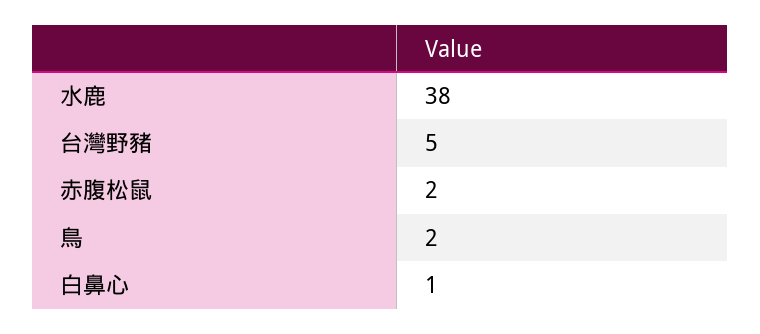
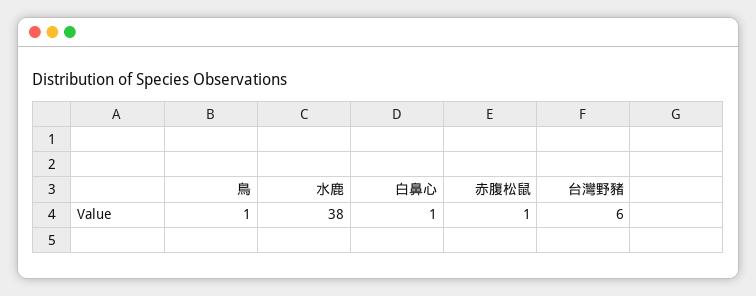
  {
    "水鹿": 38,
-   "台灣野豬": 5,
+   "台灣野豬": 6,
-   "赤腹松鼠": 2,
+   "赤腹松鼠": 1,
-   "鳥": 2,
+   "鳥": 1,
    "白鼻心": 1
  }

